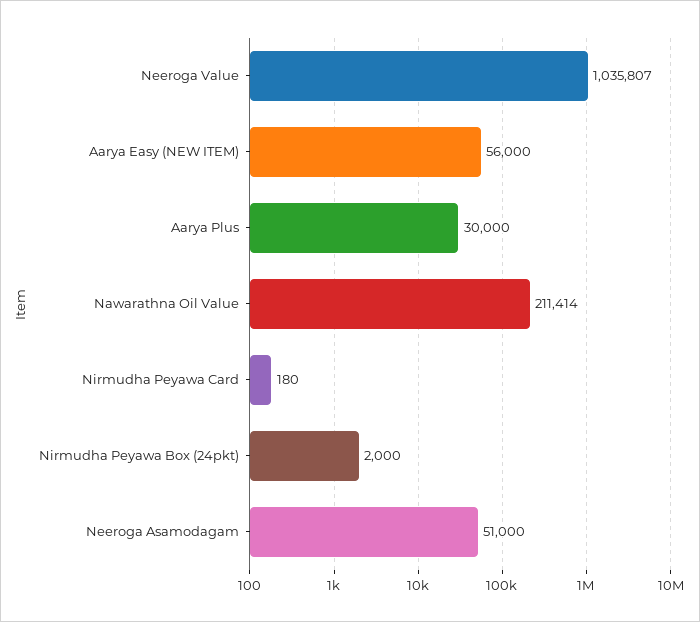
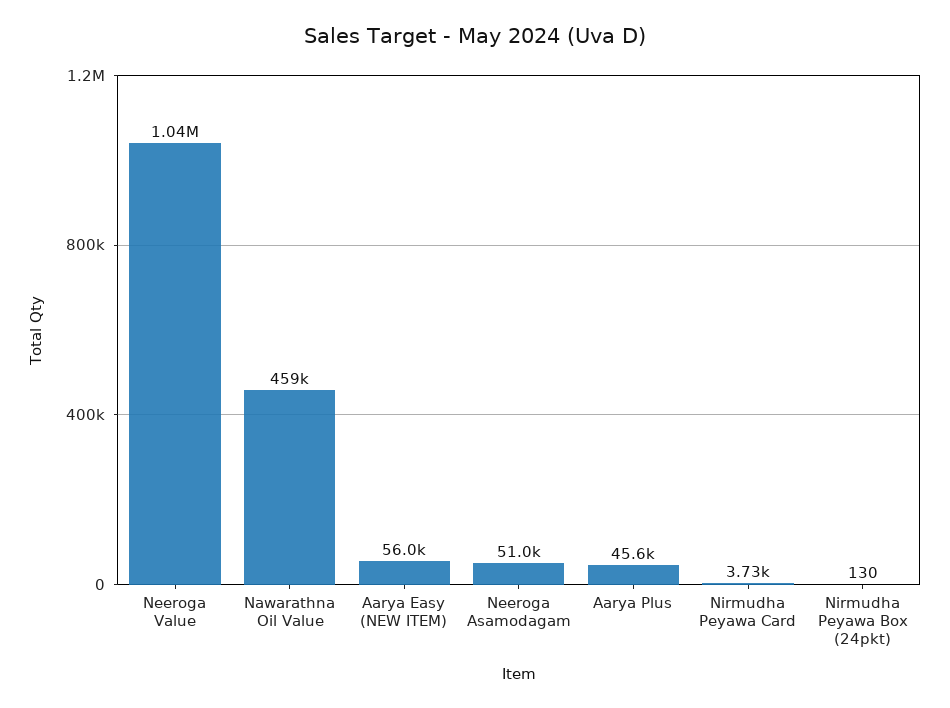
  {
    "Neeroga Value": 1035807,
    "Aarya Easy (NEW ITEM)": 56000,
-   "Aarya Plus": 30000,
+   "Aarya Plus": 45600,
-   "Nawarathna Oil Value": 211414,
+   "Nawarathna Oil Value": 459000,
-   "Nirmudha Peyawa Card": 180,
+   "Nirmudha Peyawa Card": 3730,
-   "Nirmudha Peyawa Box (24pkt)": 2000,
+   "Nirmudha Peyawa Box (24pkt)": 130,
    "Neeroga Asamodagam": 51000
  }

